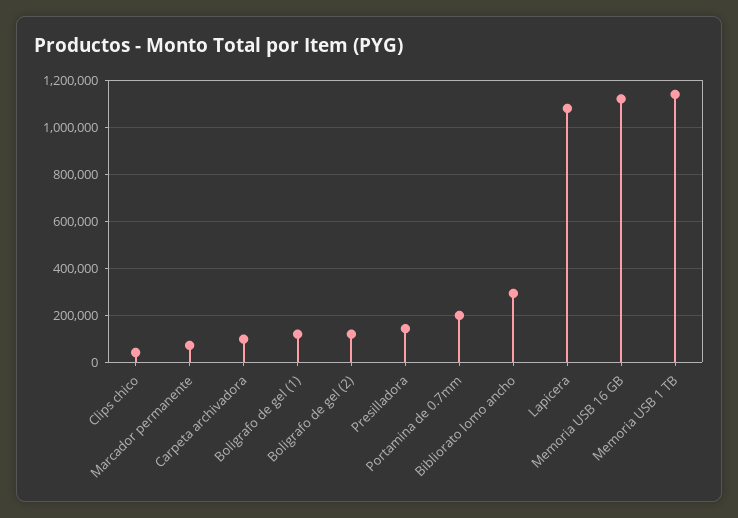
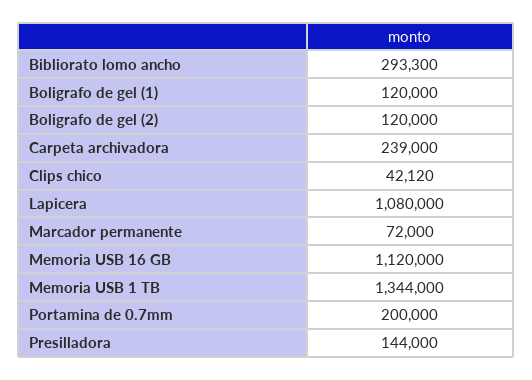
  {
    "Clips chico": 42120,
    "Marcador permanente": 72000,
-   "Carpeta archivadora": 100000,
+   "Carpeta archivadora": 239000,
    "Boligrafo de gel (1)": 120000,
    "Boligrafo de gel (2)": 120000,
    "Presilladora": 144000,
    "Portamina de 0.7mm": 200000,
    "Bibliorato lomo ancho": 293300,
    "Lapicera": 1080000,
    "Memoria USB 16 GB": 1120000,
-   "Memoria USB 1 TB": 1150000
+   "Memoria USB 1 TB": 1344000
  }

